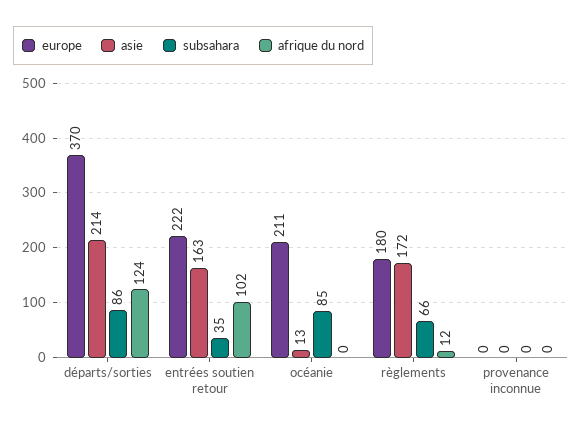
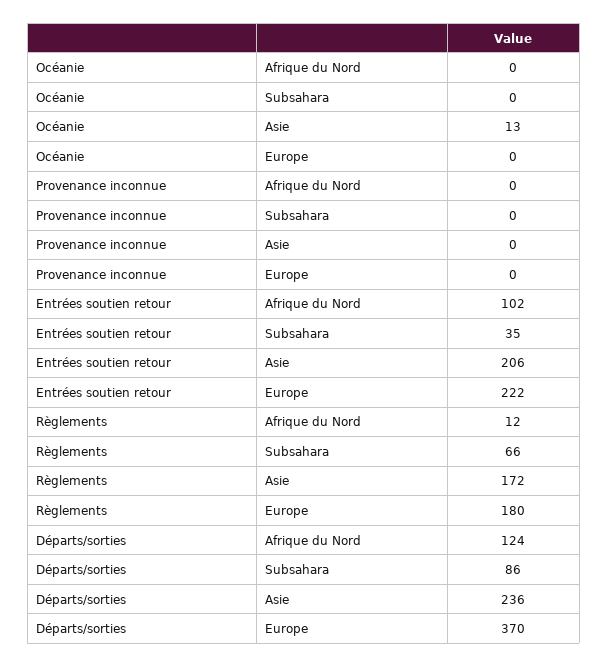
  {
    "europe": {
      "départs/sorties": 370,
      "entrées soutien retour": 222,
-     "océanie": 211,
+     "océanie": 0,
      "règlements": 180,
      "provenance inconnue": 0
    },
    "asie": {
-     "départs/sorties": 214,
+     "départs/sorties": 236,
-     "entrées soutien retour": 163,
+     "entrées soutien retour": 206,
      "océanie": 13,
      "règlements": 172,
      "provenance inconnue": 0
    },
    "subsahara": {
      "départs/sorties": 86,
      "entrées soutien retour": 35,
-     "océanie": 85,
+     "océanie": 0,
      "règlements": 66,
      "provenance inconnue": 0
    },
    "afrique du nord": {
      "départs/sorties": 124,
      "entrées soutien retour": 102,
      "océanie": 0,
      "règlements": 12,
      "provenance inconnue": 0
    }
  }

